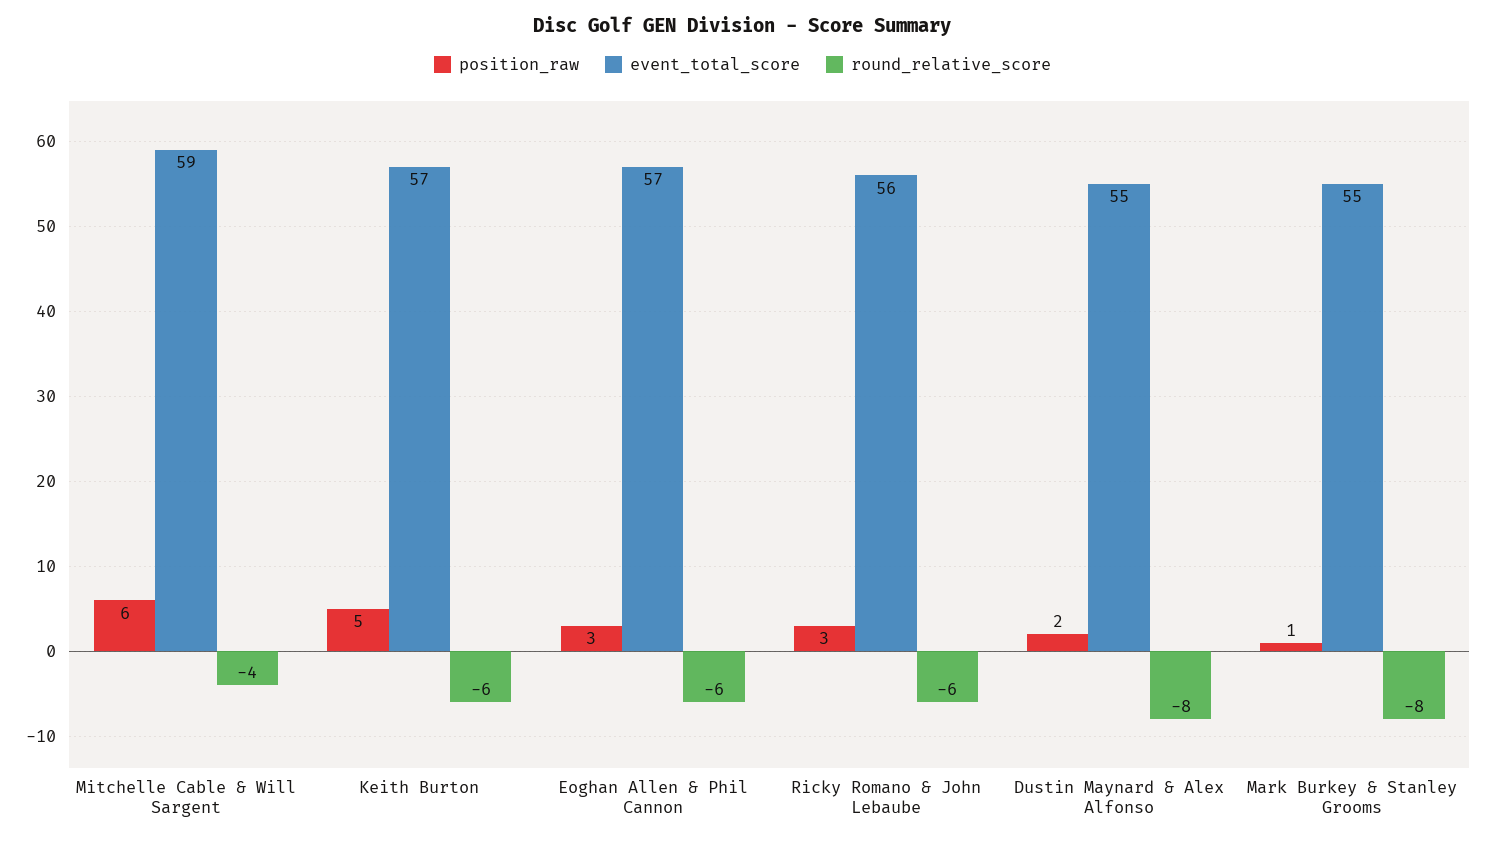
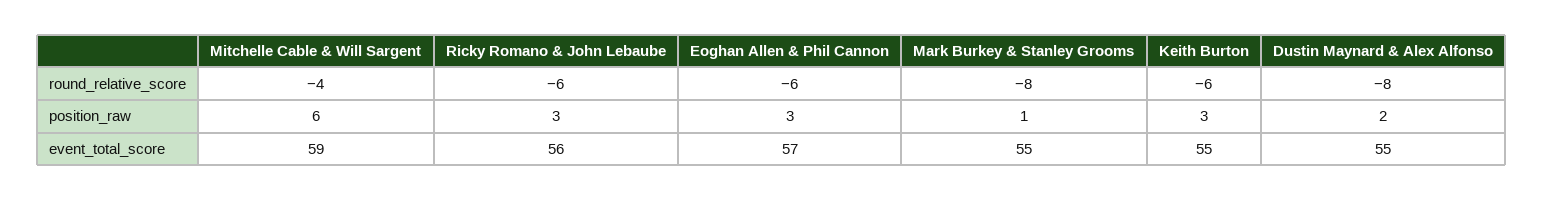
  {
    "position_raw": {
      "Mitchelle Cable & Will Sargent": 6,
-     "Keith Burton": 5,
+     "Keith Burton": 3,
      "Eoghan Allen & Phil Cannon": 3,
      "Ricky Romano & John Lebaube": 3,
      "Dustin Maynard & Alex Alfonso": 2,
      "Mark Burkey & Stanley Grooms": 1
    },
    "event_total_score": {
      "Mitchelle Cable & Will Sargent": 59,
-     "Keith Burton": 57,
+     "Keith Burton": 55,
      "Eoghan Allen & Phil Cannon": 57,
      "Ricky Romano & John Lebaube": 56,
      "Dustin Maynard & Alex Alfonso": 55,
      "Mark Burkey & Stanley Grooms": 55
    },
    "round_relative_score": {
      "Mitchelle Cable & Will Sargent": -4,
      "Keith Burton": -6,
      "Eoghan Allen & Phil Cannon": -6,
      "Ricky Romano & John Lebaube": -6,
      "Dustin Maynard & Alex Alfonso": -8,
      "Mark Burkey & Stanley Grooms": -8
    }
  }

